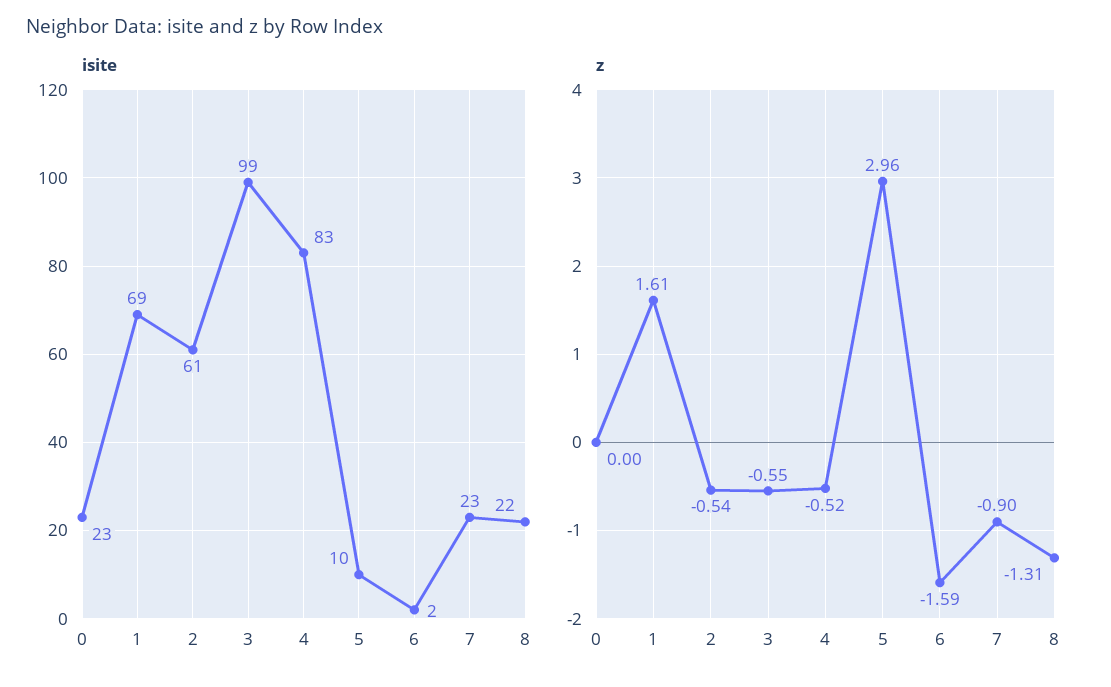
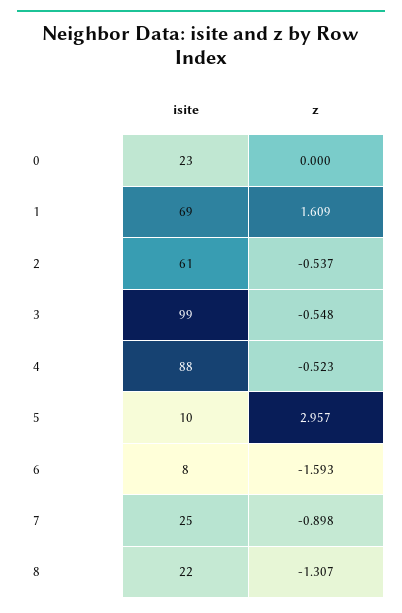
  {
    "isite": {
      "0": 23,
      "1": 69,
      "2": 61,
      "3": 99,
-     "4": 83,
+     "4": 88,
      "5": 10,
-     "6": 2,
+     "6": 8,
-     "7": 23,
+     "7": 25,
      "8": 22
    },
    "z": {
      "0": 0,
      "1": 1.609,
      "2": -0.537,
      "3": -0.548,
      "4": -0.523,
      "5": 2.957,
      "6": -1.593,
      "7": -0.898,
      "8": -1.307
    }
  }

